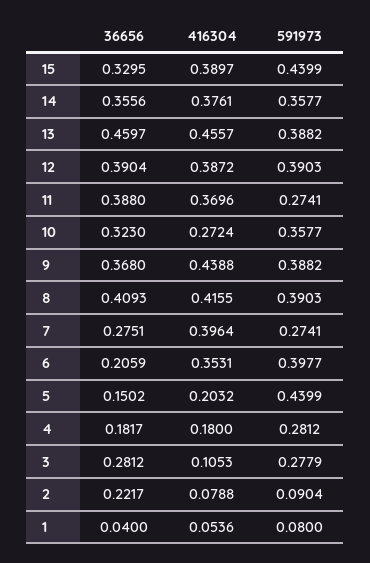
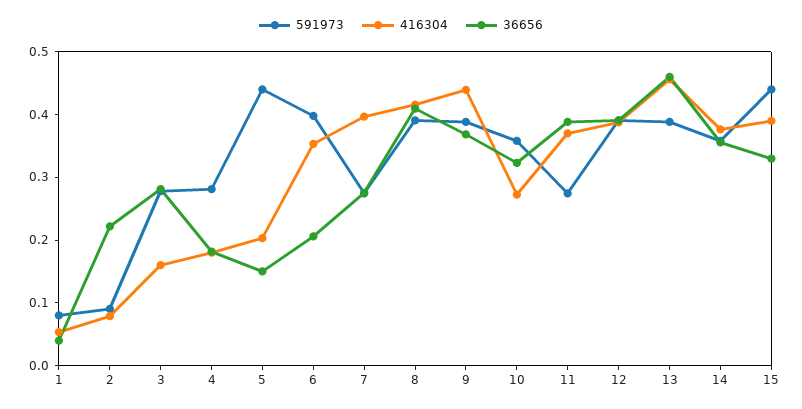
  {
    "36656": {
      "15": 0.3295,
      "14": 0.3556,
      "13": 0.4597,
      "12": 0.3904,
      "11": 0.388,
      "10": 0.323,
      "9": 0.368,
      "8": 0.4093,
      "7": 0.2751,
      "6": 0.2059,
      "5": 0.1502,
      "4": 0.1817,
      "3": 0.2812,
      "2": 0.2217,
      "1": 0.04
    },
    "416304": {
      "15": 0.3897,
      "14": 0.3761,
      "13": 0.4557,
      "12": 0.3872,
      "11": 0.3696,
      "10": 0.2724,
      "9": 0.4388,
      "8": 0.4155,
      "7": 0.3964,
      "6": 0.3531,
      "5": 0.2032,
      "4": 0.18,
-     "3": 0.1053,
+     "3": 0.16,
      "2": 0.0788,
      "1": 0.0536
    },
    "591973": {
      "15": 0.4399,
      "14": 0.3577,
      "13": 0.3882,
      "12": 0.3903,
      "11": 0.2741,
      "10": 0.3577,
      "9": 0.3882,
      "8": 0.3903,
      "7": 0.2741,
      "6": 0.3977,
      "5": 0.4399,
      "4": 0.2812,
      "3": 0.2779,
      "2": 0.0904,
      "1": 0.08
    }
  }

